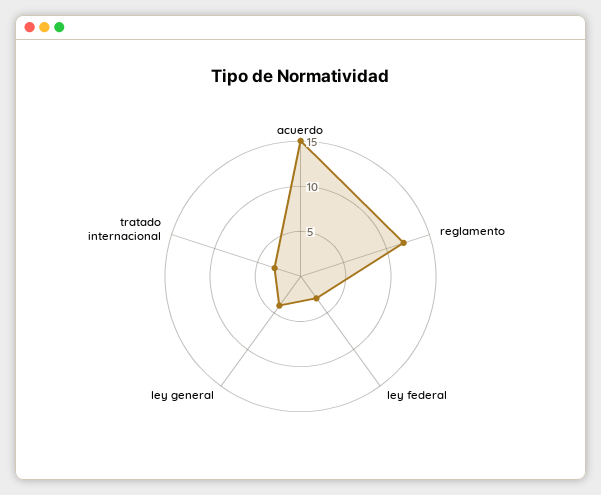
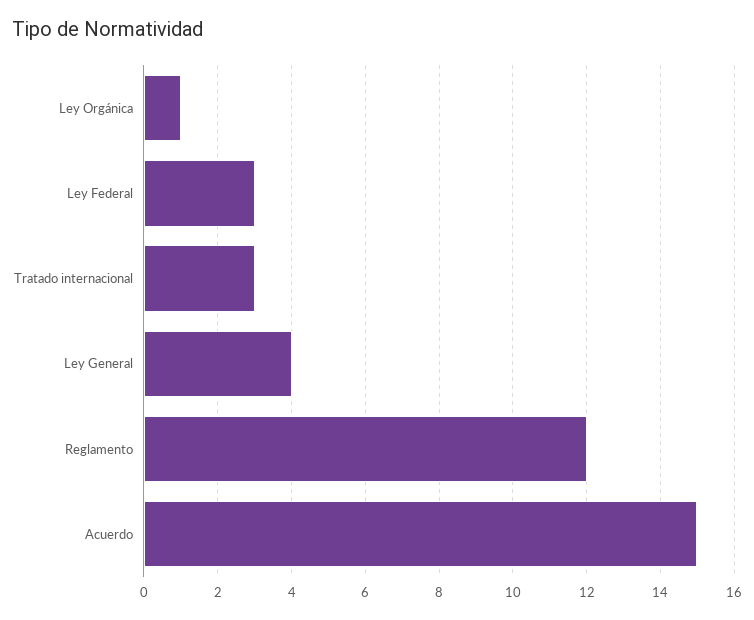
  {
    "acuerdo": 15,
    "reglamento": 12,
    "ley federal": 3,
    "ley general": 4,
-   "tratado internacional": 3
+   "tratado internacional": 3,
+   "Ley Orgánica": 1
  }

